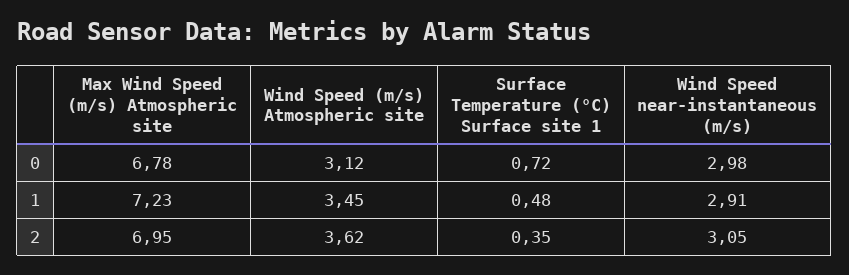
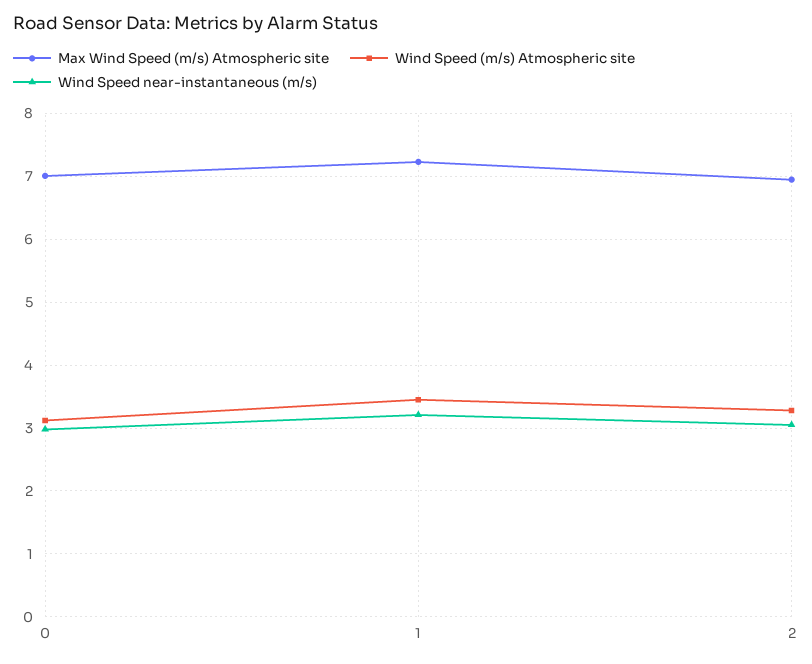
  {
    "Max Wind Speed (m/s) Atmospheric site": {
-     "0": 6.78,
+     "0": 7,
      "1": 7.23,
      "2": 6.95
    },
    "Wind Speed (m/s) Atmospheric site": {
      "0": 3.12,
      "1": 3.45,
-     "2": 3.62
+     "2": 3.3
    },
-   "Surface Temperature (°C) Surface site 1": {
-     "0": 0.72,
-     "1": 0.48,
-     "2": 0.35
-   },
    "Wind Speed near-instantaneous (m/s)": {
      "0": 2.98,
-     "1": 2.91,
+     "1": 3.2,
      "2": 3.05
    }
  }

